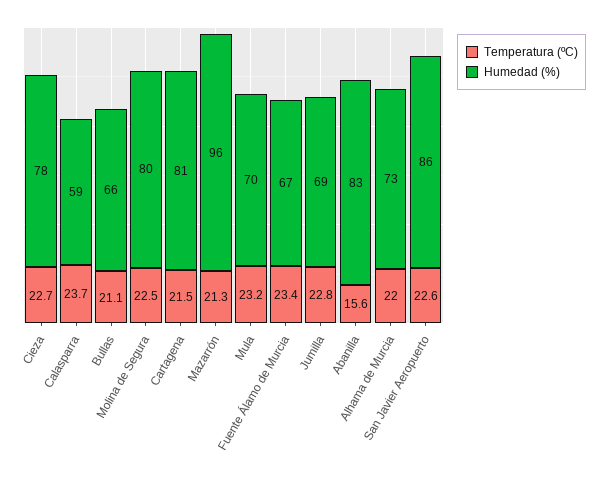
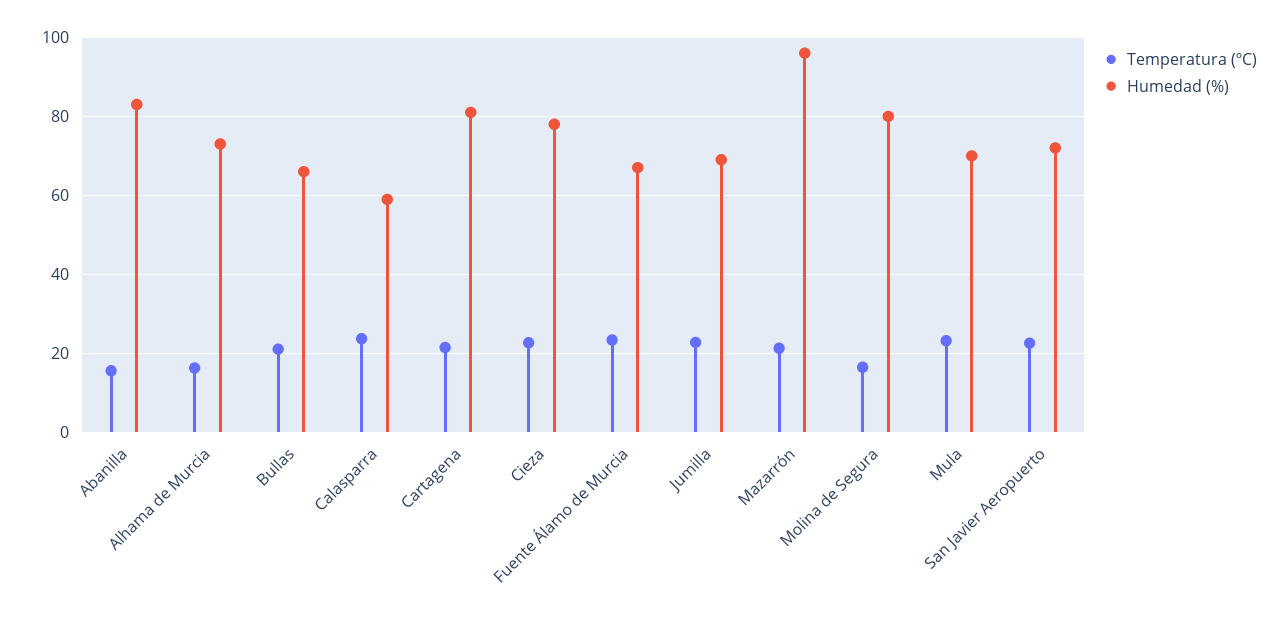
  {
    "Temperatura (ºC)": {
      "Cieza": 22.7,
      "Calasparra": 23.7,
      "Bullas": 21.1,
-     "Molina de Segura": 22.5,
+     "Molina de Segura": 16,
      "Cartagena": 21.5,
      "Mazarrón": 21.3,
      "Mula": 23.2,
      "Fuente Álamo de Murcia": 23.4,
      "Jumilla": 22.8,
      "Abanilla": 15.6,
-     "Alhama de Murcia": 22,
+     "Alhama de Murcia": 16,
      "San Javier Aeropuerto": 22.6
    },
    "Humedad (%)": {
      "Cieza": 78,
      "Calasparra": 59,
      "Bullas": 66,
      "Molina de Segura": 80,
      "Cartagena": 81,
      "Mazarrón": 96,
      "Mula": 70,
      "Fuente Álamo de Murcia": 67,
      "Jumilla": 69,
      "Abanilla": 83,
      "Alhama de Murcia": 73,
-     "San Javier Aeropuerto": 86
+     "San Javier Aeropuerto": 72
    }
  }

